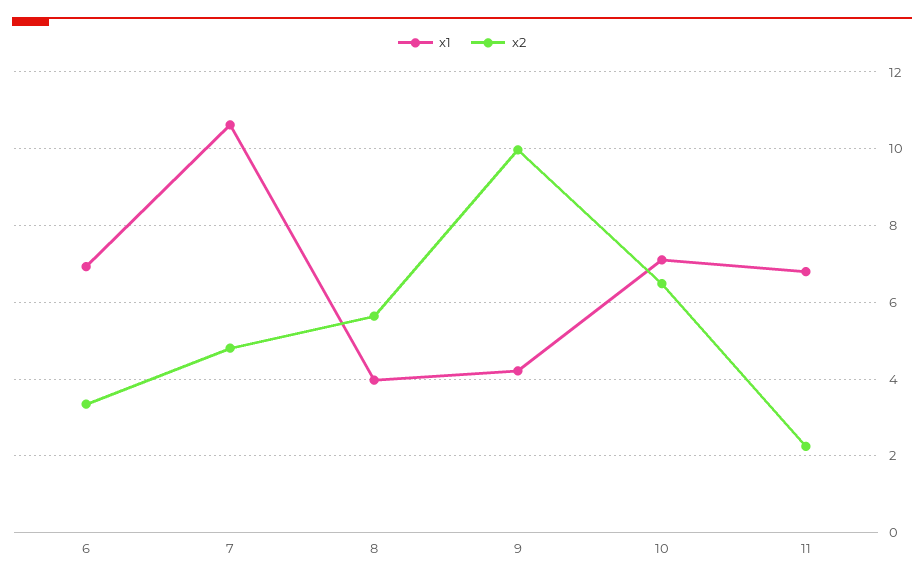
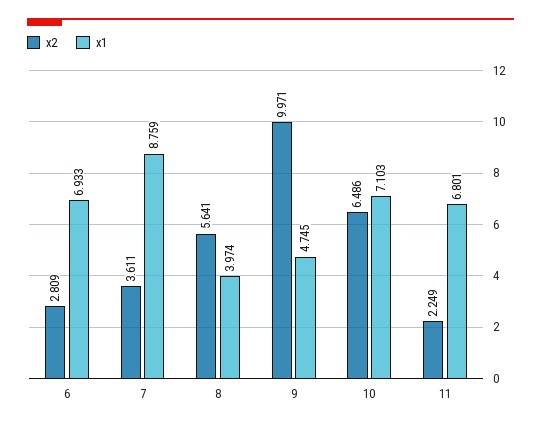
  {
    "x1": {
      "6": 6.933,
-     "7": 10.6,
+     "7": 8.759,
      "8": 3.974,
-     "9": 4.2,
+     "9": 4.745,
      "10": 7.103,
      "11": 6.801
    },
    "x2": {
-     "6": 3.4,
+     "6": 2.809,
-     "7": 4.8,
+     "7": 3.611,
      "8": 5.641,
      "9": 9.971,
      "10": 6.486,
      "11": 2.249
    }
  }

